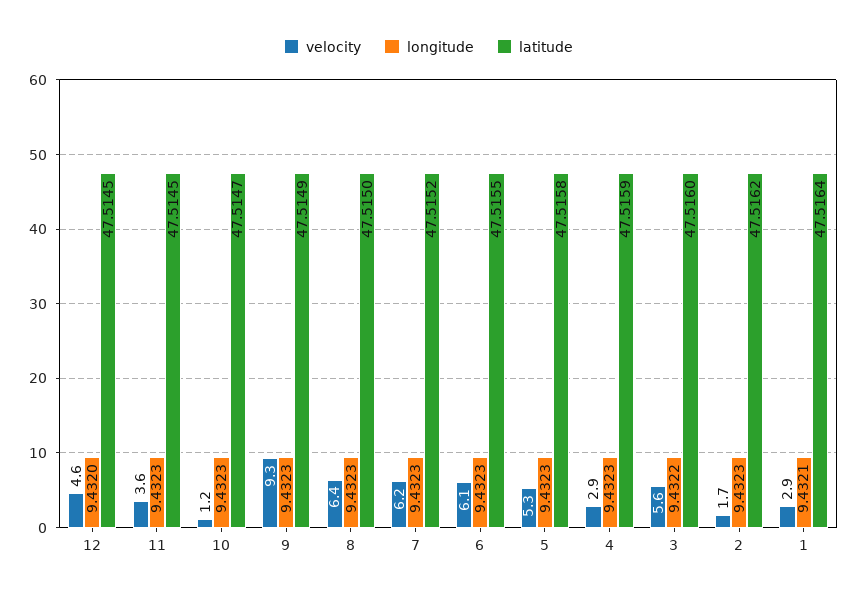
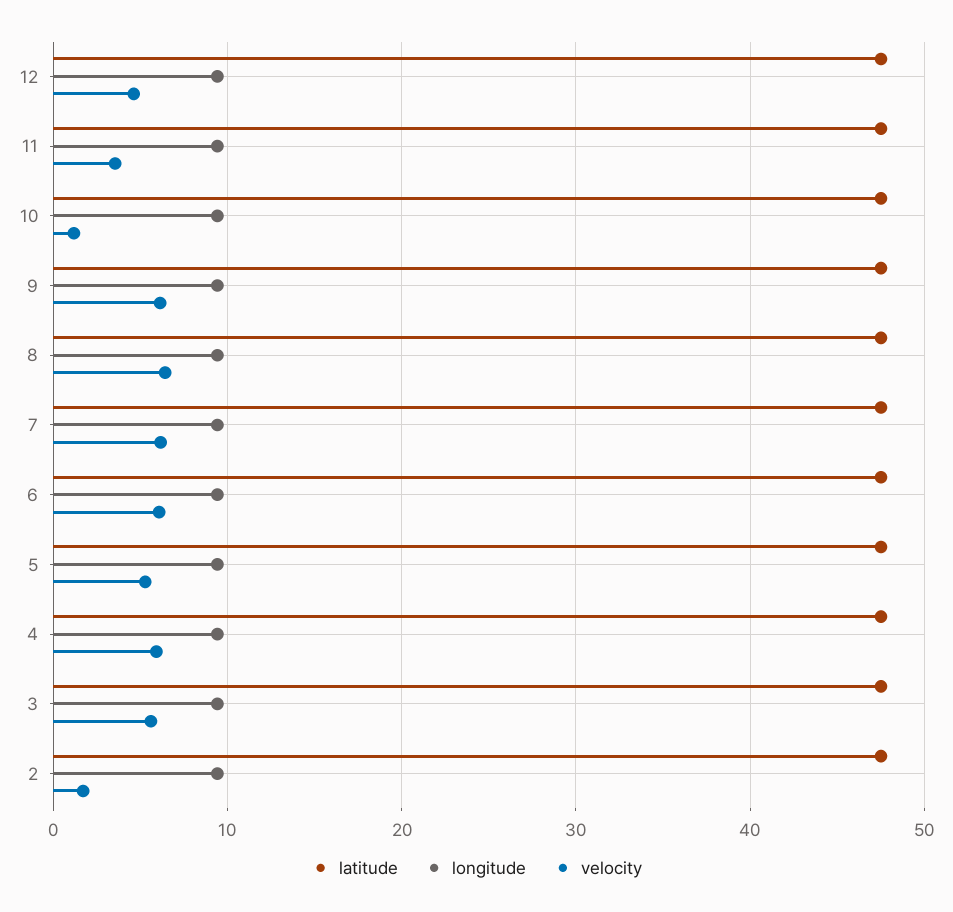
  {
    "velocity": {
      "12": 4.6,
      "11": 3.6,
      "10": 1.2,
-     "9": 9.3,
+     "9": 6,
      "8": 6.4,
      "7": 6.2,
      "6": 6.1,
      "5": 5.3,
-     "4": 2.9,
+     "4": 6,
      "3": 5.6,
-     "2": 1.7,
+     "2": 1.7
-     "1": 2.9
    },
    "longitude": {
      "12": 9.432,
      "11": 9.4323,
      "10": 9.4323,
      "9": 9.4323,
      "8": 9.4323,
      "7": 9.4323,
      "6": 9.4323,
      "5": 9.4323,
      "4": 9.4323,
      "3": 9.4322,
-     "2": 9.4323,
+     "2": 9.4323
-     "1": 9.4321
    },
    "latitude": {
      "12": 47.5145,
      "11": 47.5145,
      "10": 47.5147,
      "9": 47.5149,
      "8": 47.515,
      "7": 47.5152,
      "6": 47.5155,
      "5": 47.5158,
      "4": 47.5159,
      "3": 47.516,
-     "2": 47.5162,
+     "2": 47.5162
-     "1": 47.5164
    }
  }

